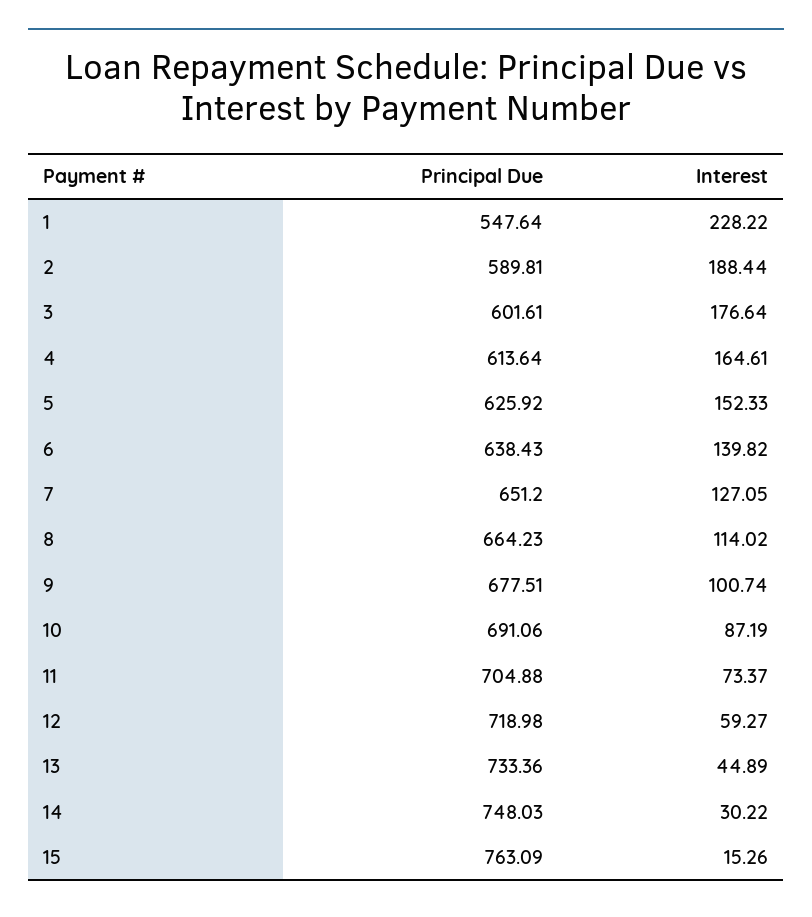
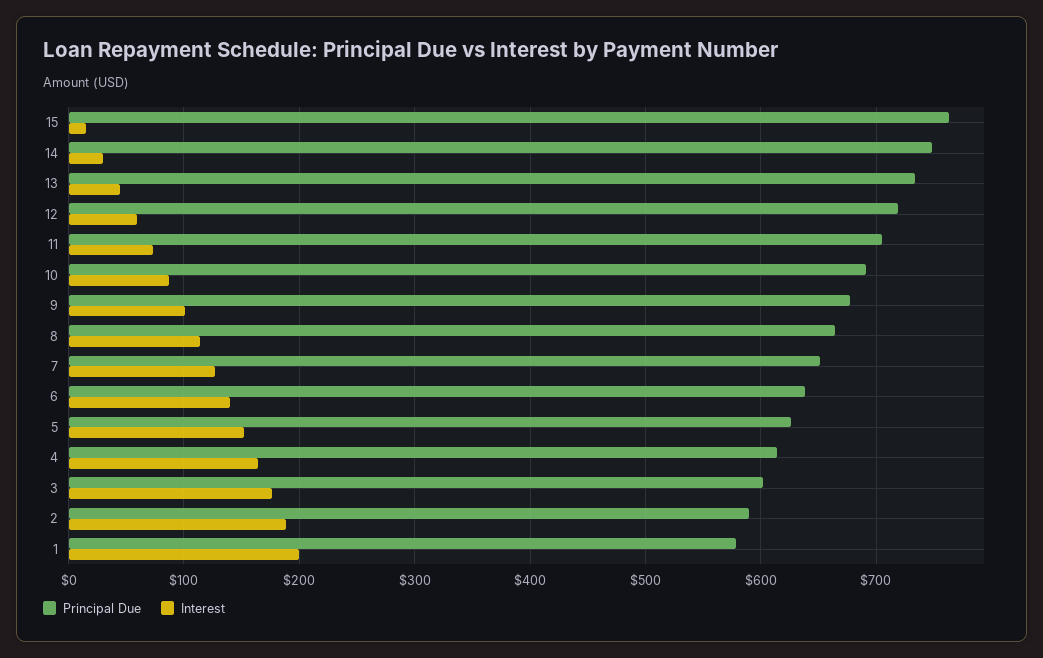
  {
    "Principal Due": {
-     "1": 547.64,
+     "1": 580,
      "2": 589.81,
      "3": 601.61,
      "4": 613.64,
      "5": 625.92,
      "6": 638.43,
      "7": 651.2,
      "8": 664.23,
      "9": 677.51,
      "10": 691.06,
      "11": 704.88,
      "12": 718.98,
      "13": 733.36,
      "14": 748.03,
      "15": 763.09
    },
    "Interest": {
-     "1": 228.22,
+     "1": 200,
      "2": 188.44,
      "3": 176.64,
      "4": 164.61,
      "5": 152.33,
      "6": 139.82,
      "7": 127.05,
      "8": 114.02,
      "9": 100.74,
      "10": 87.19,
      "11": 73.37,
      "12": 59.27,
      "13": 44.89,
      "14": 30.22,
      "15": 15.26
    }
  }

